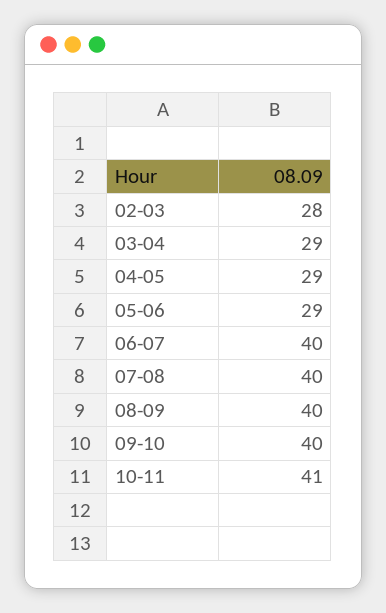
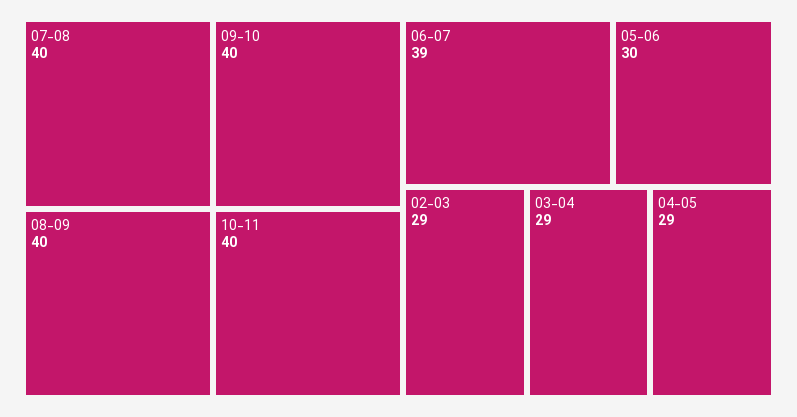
  {
-   "02-03": 28,
+   "02-03": 29,
    "03-04": 29,
    "04-05": 29,
-   "05-06": 29,
+   "05-06": 30,
-   "06-07": 40,
+   "06-07": 39,
    "07-08": 40,
    "08-09": 40,
    "09-10": 40,
-   "10-11": 41
+   "10-11": 40
  }

